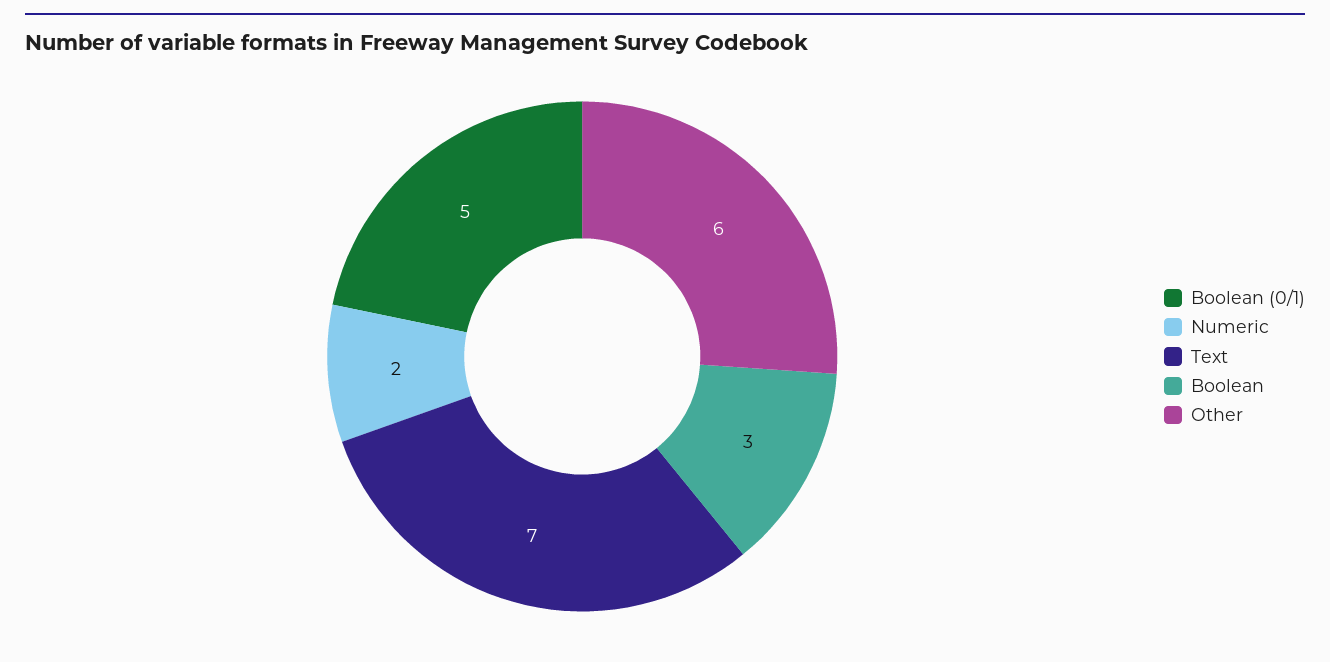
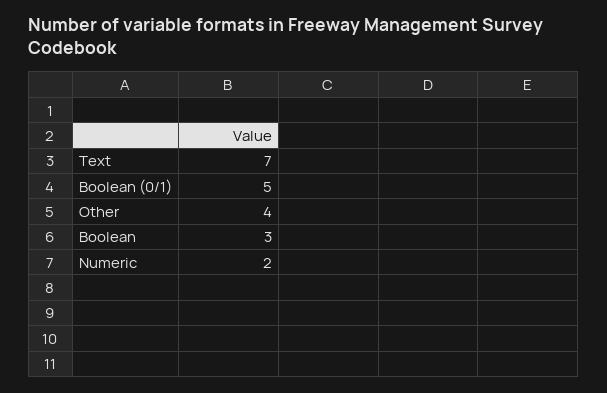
  {
    "Boolean (0/1)": 5,
    "Numeric": 2,
    "Text": 7,
    "Boolean": 3,
-   "Other": 6
+   "Other": 4
  }

